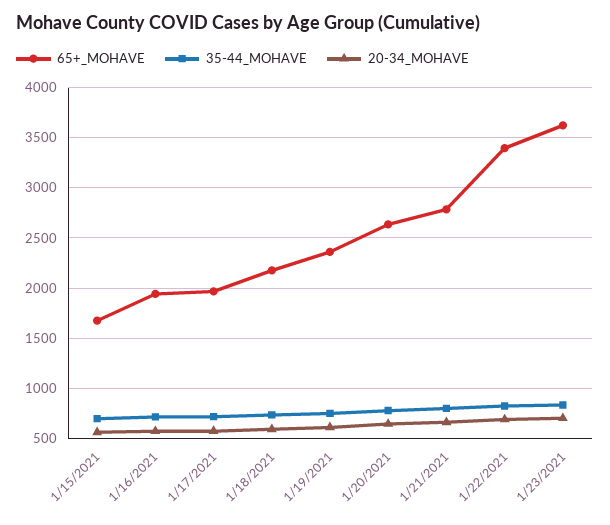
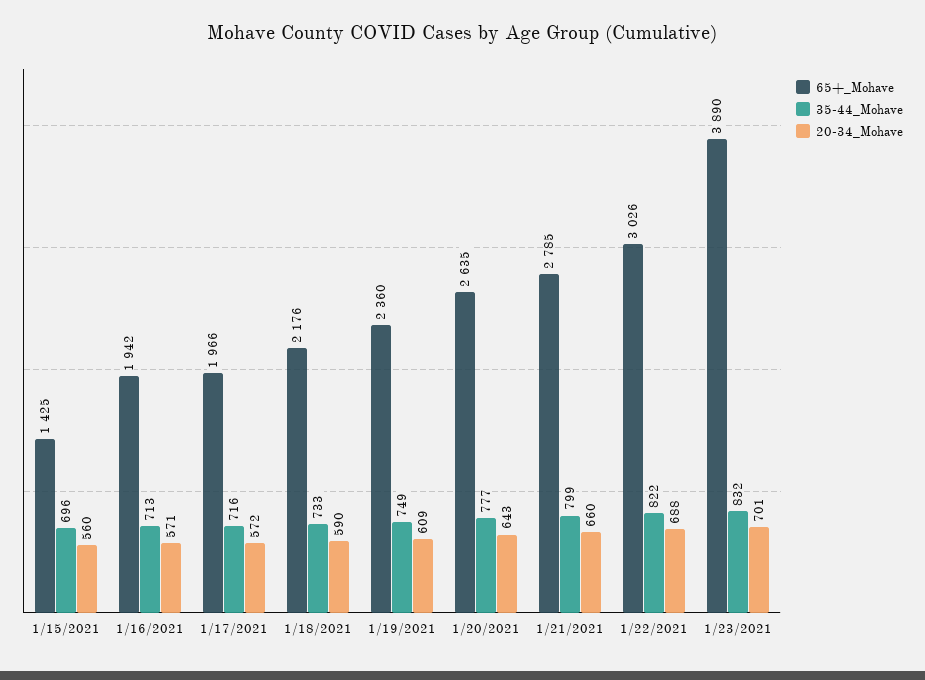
  {
    "65+_MOHAVE": {
-     "1/15/2021": 1700,
+     "1/15/2021": 1425,
      "1/16/2021": 1942,
      "1/17/2021": 1966,
      "1/18/2021": 2176,
      "1/19/2021": 2360,
      "1/20/2021": 2635,
      "1/21/2021": 2785,
-     "1/22/2021": 3400,
+     "1/22/2021": 3026,
-     "1/23/2021": 3600
+     "1/23/2021": 3890
    },
    "35-44_MOHAVE": {
      "1/15/2021": 696,
      "1/16/2021": 713,
      "1/17/2021": 716,
      "1/18/2021": 733,
      "1/19/2021": 749,
      "1/20/2021": 777,
      "1/21/2021": 799,
      "1/22/2021": 822,
      "1/23/2021": 832
    },
    "20-34_MOHAVE": {
      "1/15/2021": 560,
      "1/16/2021": 571,
      "1/17/2021": 572,
      "1/18/2021": 590,
      "1/19/2021": 609,
      "1/20/2021": 643,
      "1/21/2021": 660,
      "1/22/2021": 688,
      "1/23/2021": 701
    }
  }

